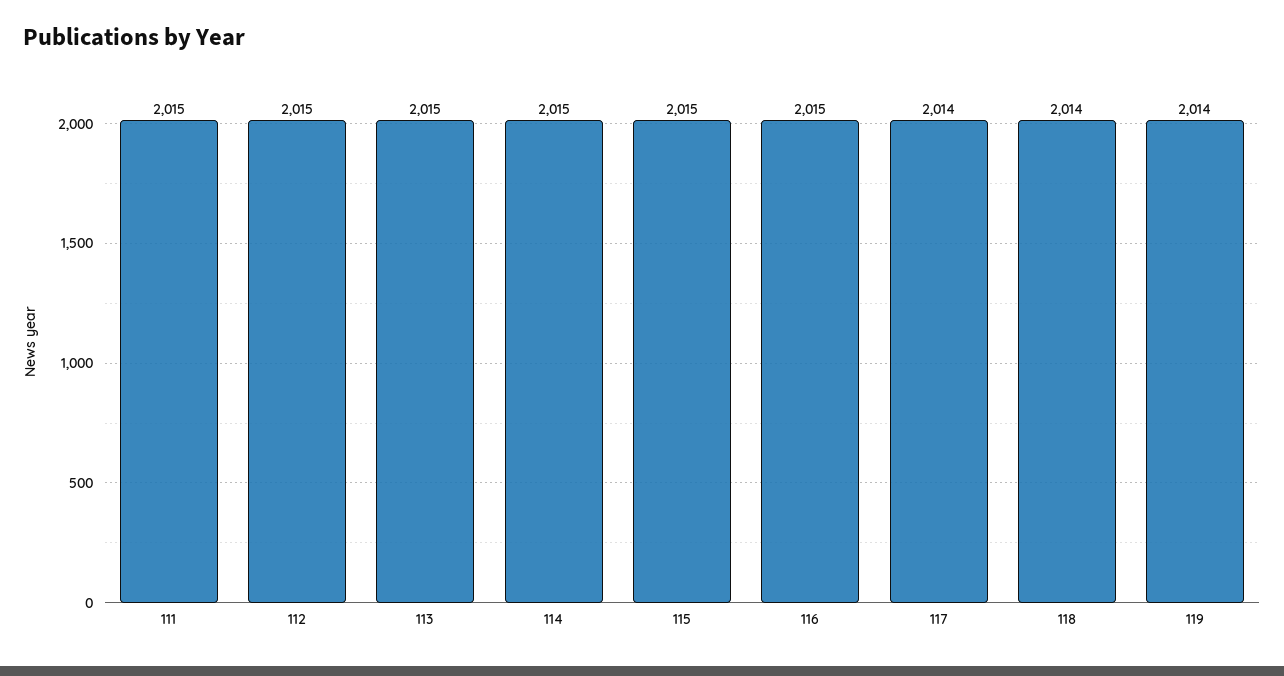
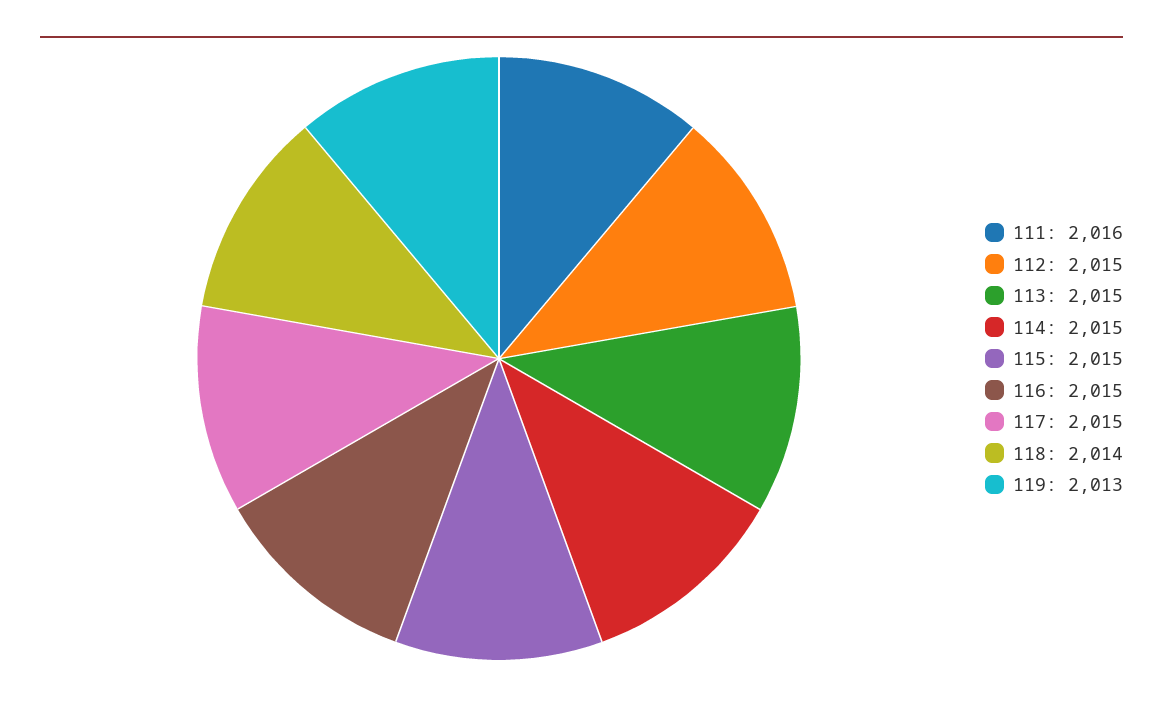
  {
-   "111": 2015,
+   "111": 2016,
    "112": 2015,
    "113": 2015,
    "114": 2015,
    "115": 2015,
    "116": 2015,
-   "117": 2014,
+   "117": 2015,
    "118": 2014,
-   "119": 2014
+   "119": 2013
  }

